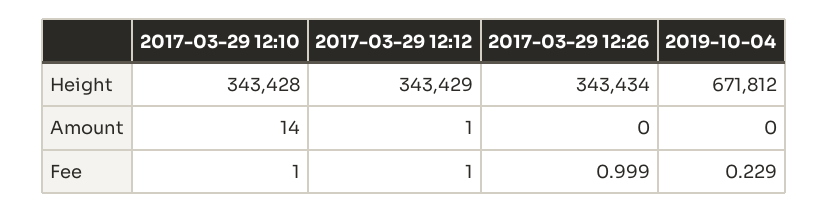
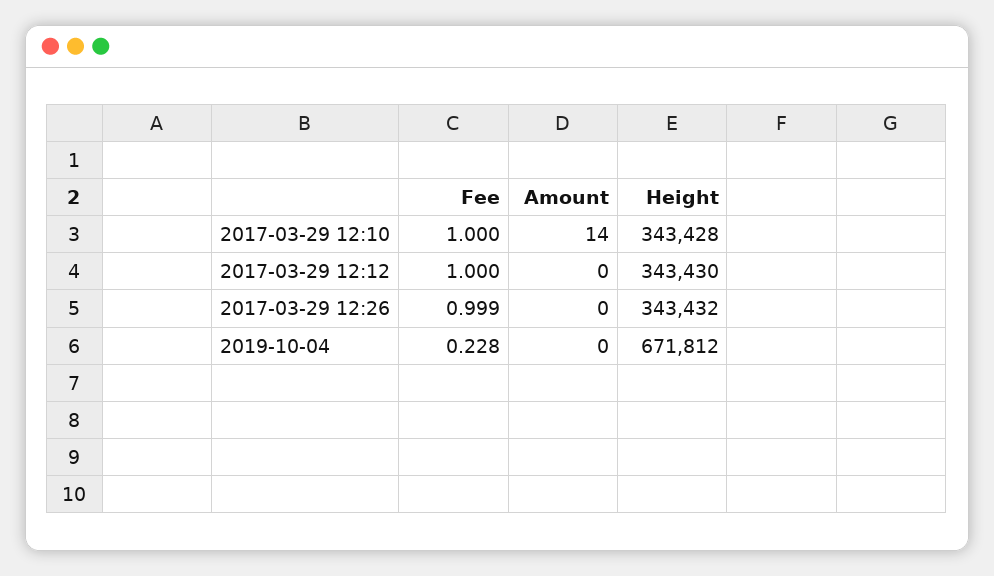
  {
    "2017-03-29 12:10": {
      "Height": 343428,
      "Amount": 14,
      "Fee": 1
    },
    "2017-03-29 12:12": {
-     "Height": 343429,
+     "Height": 343430,
-     "Amount": 1,
+     "Amount": 0,
      "Fee": 1
    },
    "2017-03-29 12:26": {
-     "Height": 343434,
+     "Height": 343432,
      "Amount": 0,
      "Fee": 0.999
    },
    "2019-10-04": {
      "Height": 671812,
      "Amount": 0,
-     "Fee": 0.229
+     "Fee": 0.228
    }
  }

